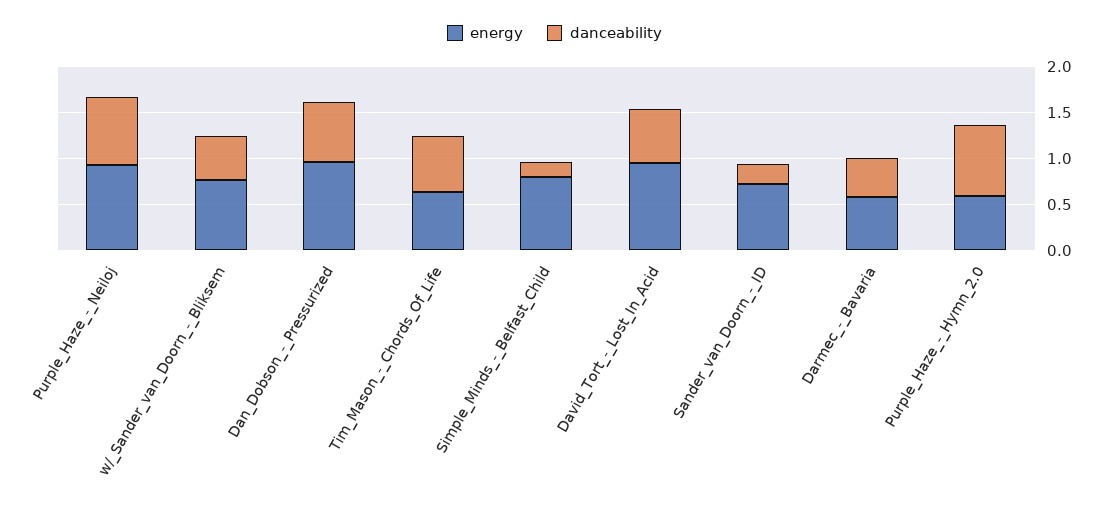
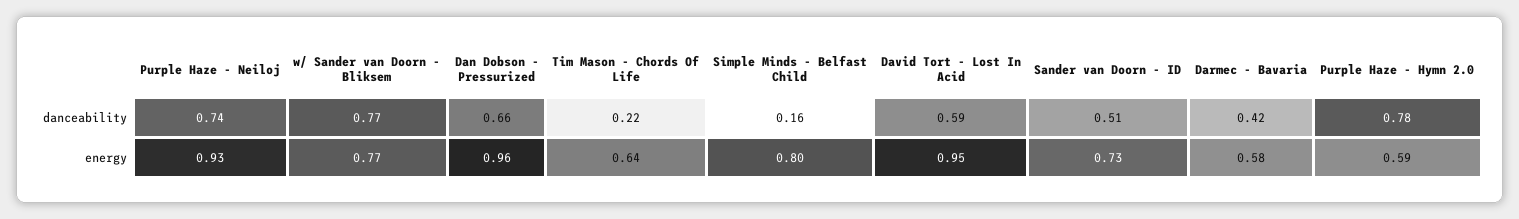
  {
    "energy": {
      "Purple_Haze_-_Neiloj": 0.93,
      "w/_Sander_van_Doorn_-_Bliksem": 0.77,
      "Dan_Dobson_-_Pressurized": 0.96,
      "Tim_Mason_-_Chords_Of_Life": 0.64,
      "Simple_Minds_-_Belfast_Child": 0.8,
      "David_Tort_-_Lost_In_Acid": 0.95,
      "Sander_van_Doorn_-_ID": 0.73,
      "Darmec_-_Bavaria": 0.58,
      "Purple_Haze_-_Hymn_2.0": 0.59
    },
    "danceability": {
      "Purple_Haze_-_Neiloj": 0.74,
-     "w/_Sander_van_Doorn_-_Bliksem": 0.5,
+     "w/_Sander_van_Doorn_-_Bliksem": 0.77,
      "Dan_Dobson_-_Pressurized": 0.66,
-     "Tim_Mason_-_Chords_Of_Life": 0.6,
+     "Tim_Mason_-_Chords_Of_Life": 0.22,
      "Simple_Minds_-_Belfast_Child": 0.16,
      "David_Tort_-_Lost_In_Acid": 0.59,
-     "Sander_van_Doorn_-_ID": 0.2,
+     "Sander_van_Doorn_-_ID": 0.51,
      "Darmec_-_Bavaria": 0.42,
      "Purple_Haze_-_Hymn_2.0": 0.78
    }
  }

